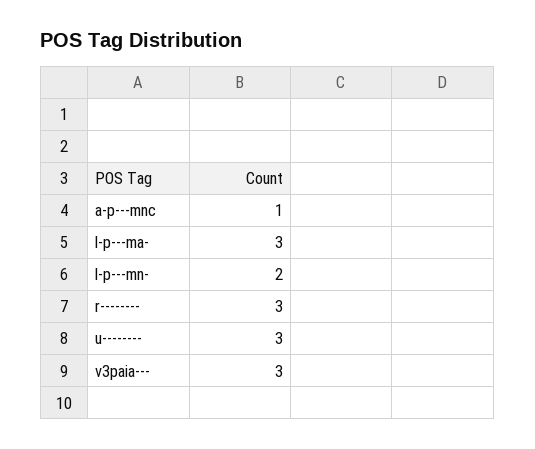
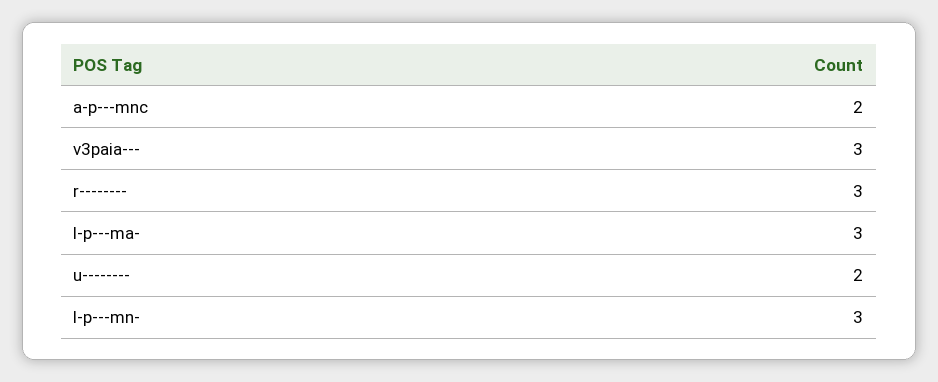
  {
-   "a-p---mnc": 1,
+   "a-p---mnc": 2,
    "l-p---ma-": 3,
-   "l-p---mn-": 2,
+   "l-p---mn-": 3,
    "r--------": 3,
-   "u--------": 3,
+   "u--------": 2,
    "v3paia---": 3
  }

